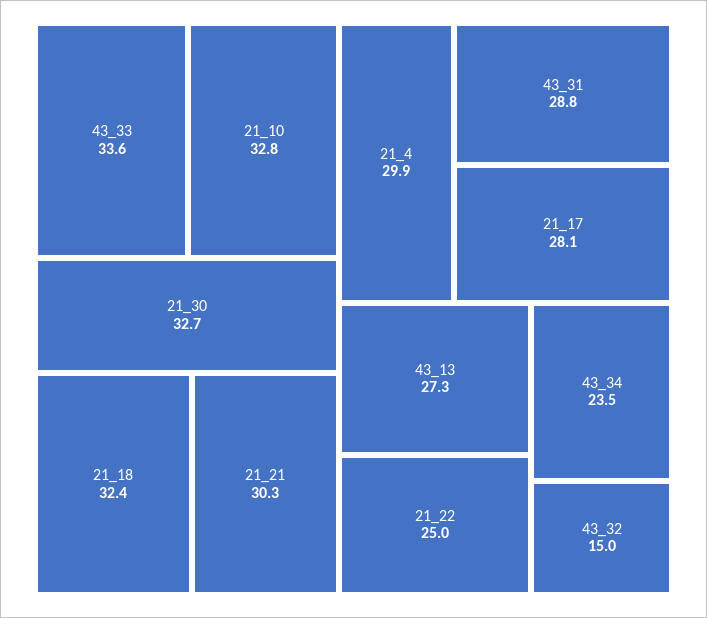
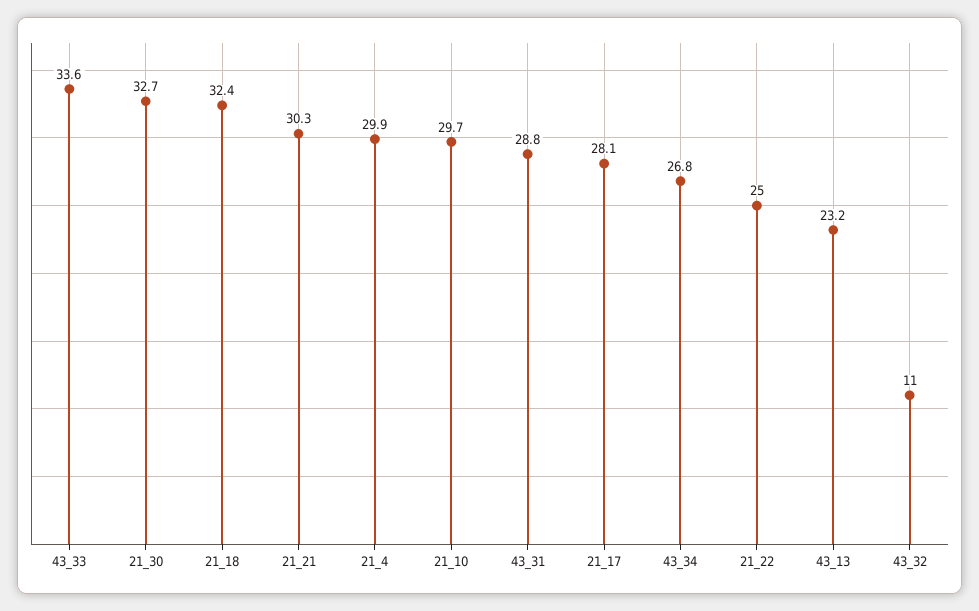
  {
    "43_33": 33.6,
-   "21_10": 32.8,
+   "21_10": 29.7,
    "21_30": 32.7,
    "21_18": 32.4,
    "21_21": 30.3,
    "21_4": 29.9,
    "43_31": 28.8,
    "21_17": 28.1,
-   "43_13": 27.3,
+   "43_13": 23.2,
    "21_22": 25,
-   "43_34": 23.5,
+   "43_34": 26.8,
-   "43_32": 15
+   "43_32": 11
  }

